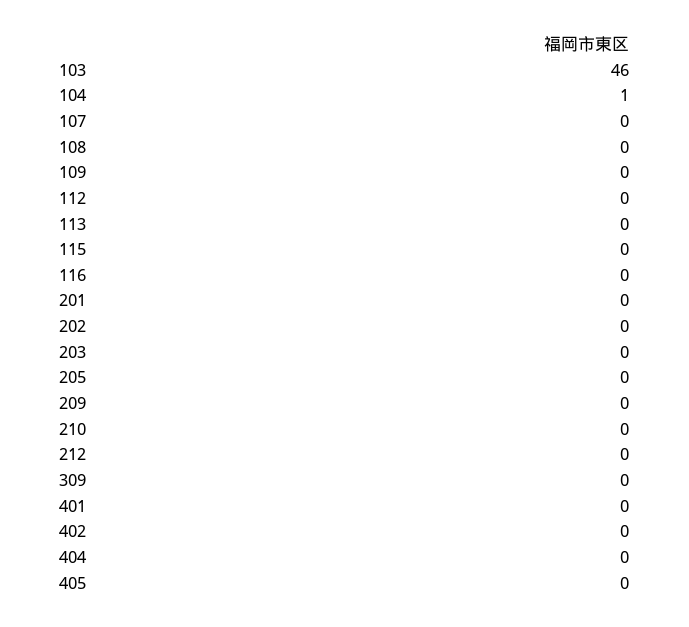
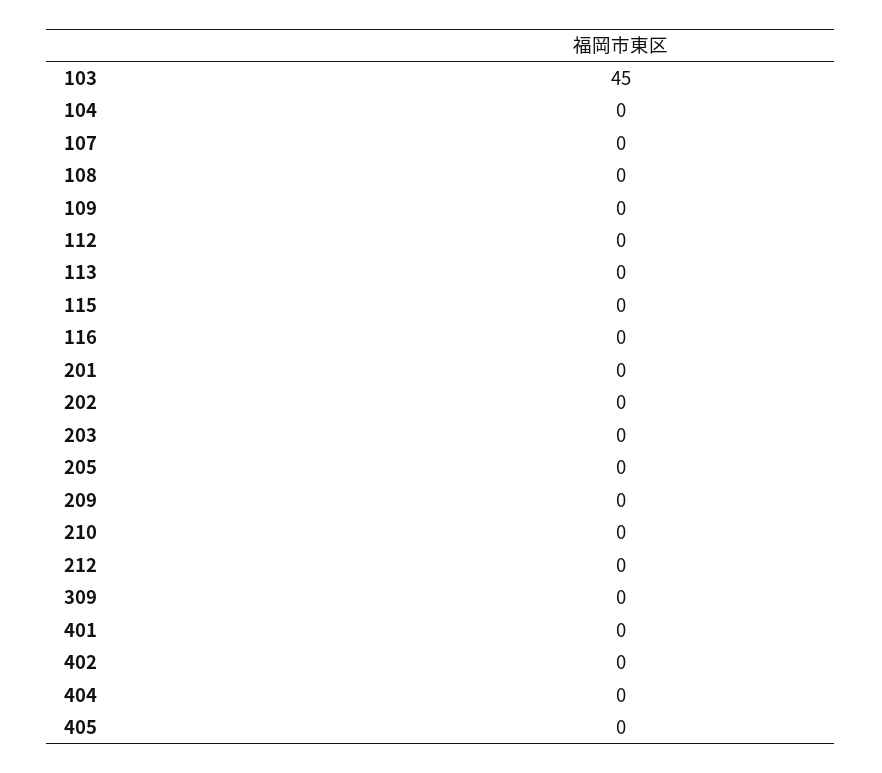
  {
-   "103": 46,
+   "103": 45,
-   "104": 1,
+   "104": 0,
    "107": 0,
    "108": 0,
    "109": 0,
    "112": 0,
    "113": 0,
    "115": 0,
    "116": 0,
    "201": 0,
    "202": 0,
    "203": 0,
    "205": 0,
    "209": 0,
    "210": 0,
    "212": 0,
    "309": 0,
    "401": 0,
    "402": 0,
    "404": 0,
    "405": 0
  }

